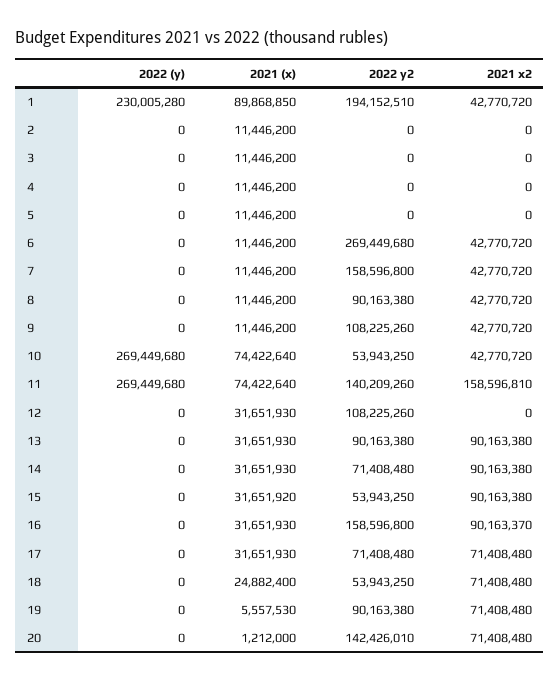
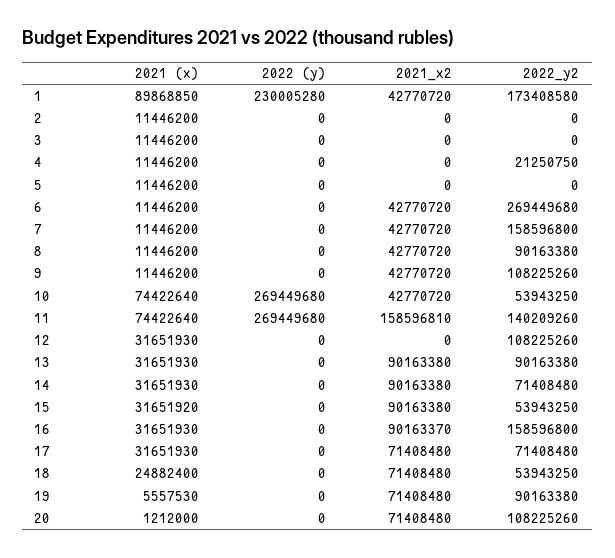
  {
    "2022 (y)": {
      "1": 230005280,
      "2": 0,
      "3": 0,
      "4": 0,
      "5": 0,
      "6": 0,
      "7": 0,
      "8": 0,
      "9": 0,
      "10": 269449680,
      "11": 269449680,
      "12": 0,
      "13": 0,
      "14": 0,
      "15": 0,
      "16": 0,
      "17": 0,
      "18": 0,
      "19": 0,
      "20": 0
    },
    "2021 (x)": {
      "1": 89868850,
      "2": 11446200,
      "3": 11446200,
      "4": 11446200,
      "5": 11446200,
      "6": 11446200,
      "7": 11446200,
      "8": 11446200,
      "9": 11446200,
      "10": 74422640,
      "11": 74422640,
      "12": 31651930,
      "13": 31651930,
      "14": 31651930,
      "15": 31651920,
      "16": 31651930,
      "17": 31651930,
      "18": 24882400,
      "19": 5557530,
      "20": 1212000
    },
    "2022 y2": {
-     "1": 194152510,
+     "1": 173408580,
      "2": 0,
      "3": 0,
-     "4": 0,
+     "4": 21250750,
      "5": 0,
      "6": 269449680,
      "7": 158596800,
      "8": 90163380,
      "9": 108225260,
      "10": 53943250,
      "11": 140209260,
      "12": 108225260,
      "13": 90163380,
      "14": 71408480,
      "15": 53943250,
      "16": 158596800,
      "17": 71408480,
      "18": 53943250,
      "19": 90163380,
-     "20": 142426010
+     "20": 108225260
    },
    "2021 x2": {
      "1": 42770720,
      "2": 0,
      "3": 0,
      "4": 0,
      "5": 0,
      "6": 42770720,
      "7": 42770720,
      "8": 42770720,
      "9": 42770720,
      "10": 42770720,
      "11": 158596810,
      "12": 0,
      "13": 90163380,
      "14": 90163380,
      "15": 90163380,
      "16": 90163370,
      "17": 71408480,
      "18": 71408480,
      "19": 71408480,
      "20": 71408480
    }
  }

